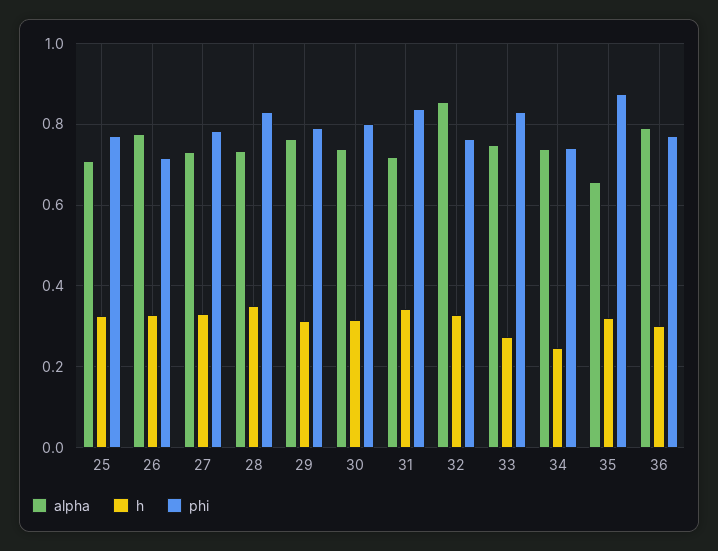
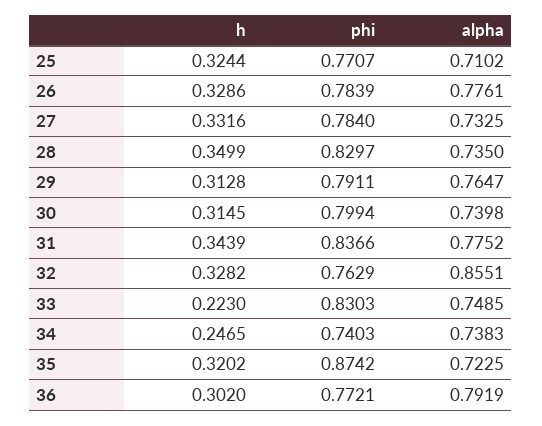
  {
    "alpha": {
      "25": 0.7102,
      "26": 0.7761,
      "27": 0.7325,
      "28": 0.735,
      "29": 0.7647,
      "30": 0.7398,
-     "31": 0.72,
+     "31": 0.7752,
      "32": 0.8551,
      "33": 0.7485,
      "34": 0.7383,
-     "35": 0.66,
+     "35": 0.7225,
      "36": 0.7919
    },
    "h": {
      "25": 0.3244,
      "26": 0.3286,
      "27": 0.3316,
      "28": 0.3499,
      "29": 0.3128,
      "30": 0.3145,
      "31": 0.3439,
      "32": 0.3282,
-     "33": 0.28,
+     "33": 0.223,
      "34": 0.2465,
      "35": 0.3202,
      "36": 0.302
    },
    "phi": {
      "25": 0.7707,
-     "26": 0.72,
+     "26": 0.7839,
      "27": 0.784,
      "28": 0.8297,
      "29": 0.7911,
      "30": 0.7994,
      "31": 0.8366,
      "32": 0.7629,
      "33": 0.8303,
      "34": 0.7403,
      "35": 0.8742,
      "36": 0.7721
    }
  }

